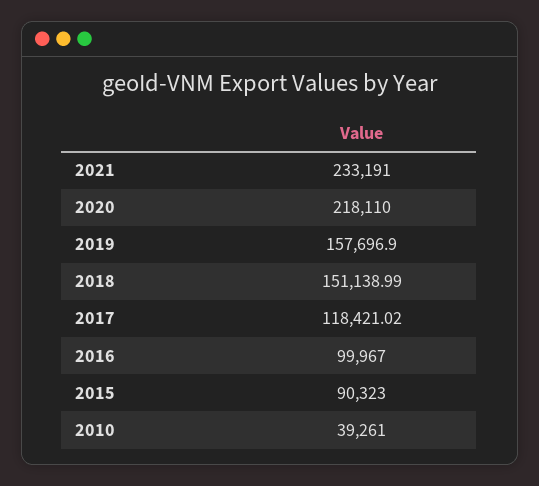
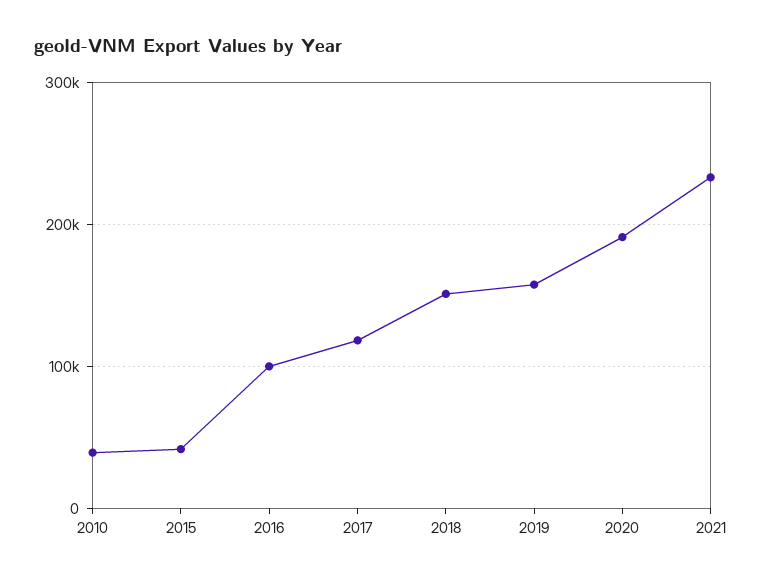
  {
    "2021": 233191,
-   "2020": 218110,
+   "2020": 190000,
    "2019": 157696.9,
    "2018": 151138.99,
    "2017": 118421.02,
    "2016": 99967,
-   "2015": 90323,
+   "2015": 40000,
    "2010": 39261
  }

